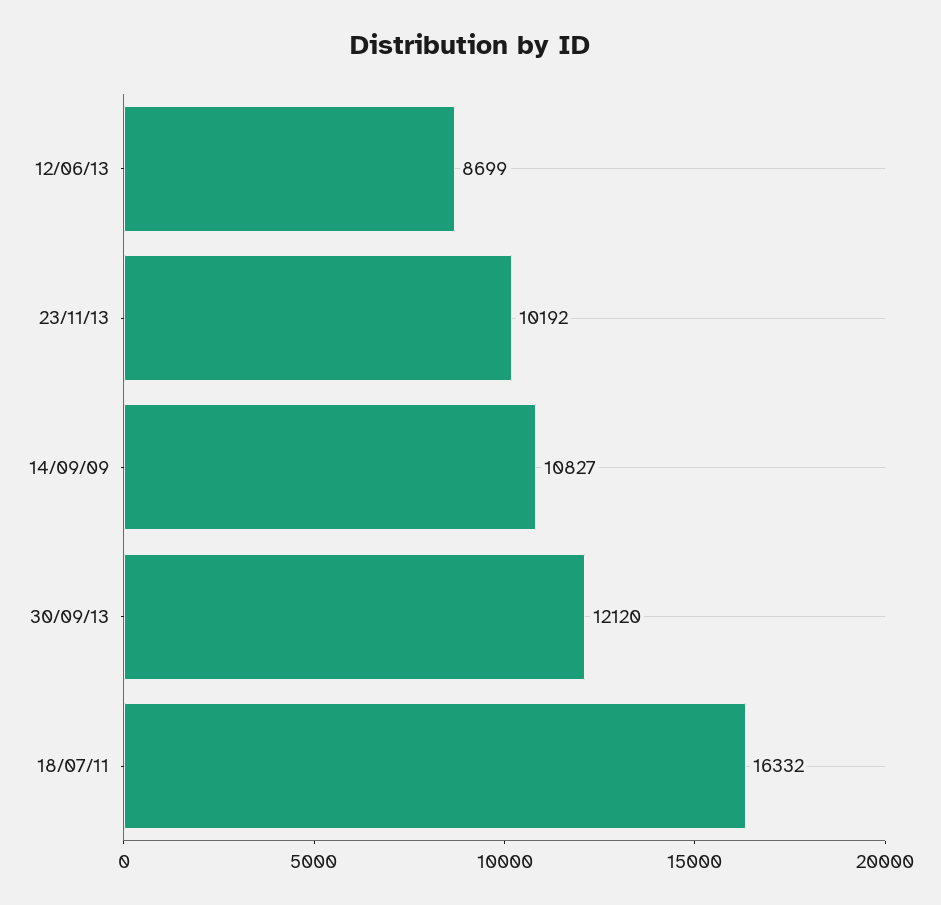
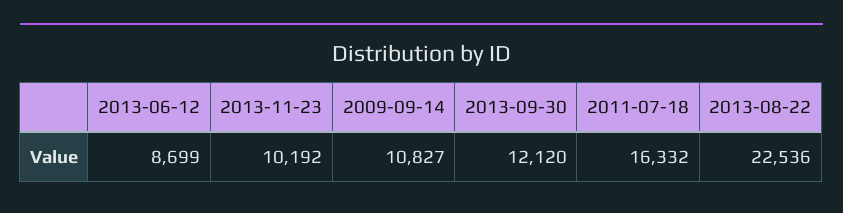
  {
    "12/06/13": 8699,
    "23/11/13": 10192,
    "14/09/09": 10827,
    "30/09/13": 12120,
-   "18/07/11": 16332
+   "18/07/11": 16332,
+   "2013-08-22": 22536
  }

